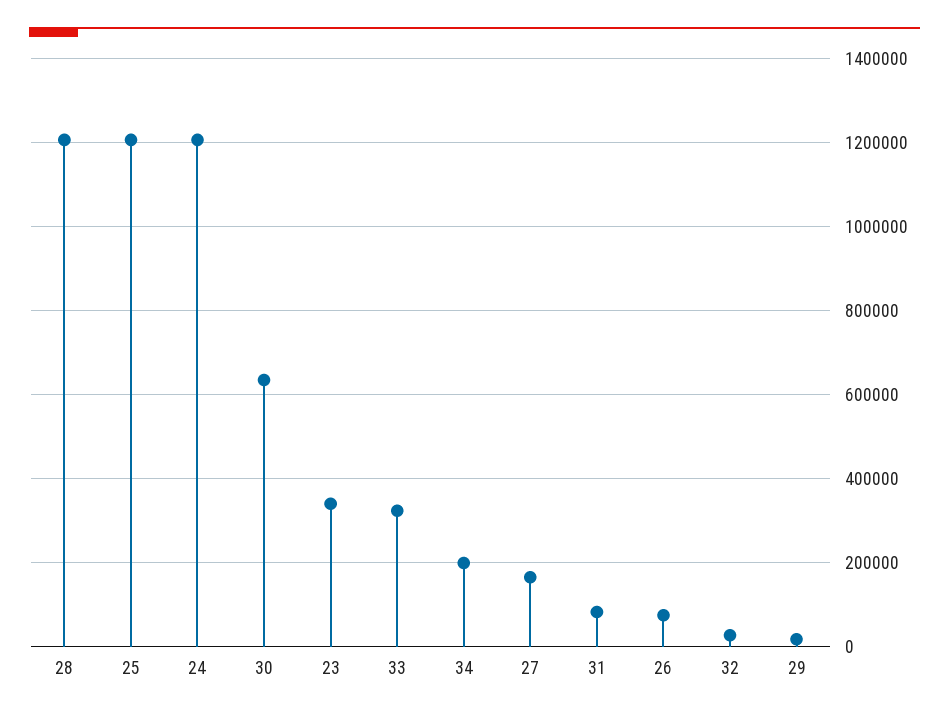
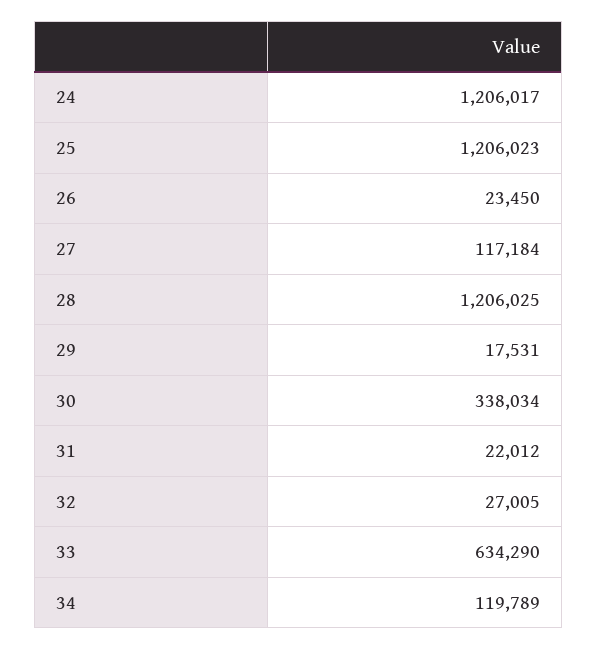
  {
    "28": 1206025,
    "25": 1206023,
    "24": 1206017,
-   "30": 640000,
+   "30": 338034,
-   "23": 340000,
-   "33": 320000,
+   "33": 634290,
-   "34": 200000,
+   "34": 119789,
-   "27": 160000,
+   "27": 117184,
-   "31": 80000,
+   "31": 22012,
-   "26": 80000,
+   "26": 23450,
    "32": 27005,
    "29": 17531
  }

